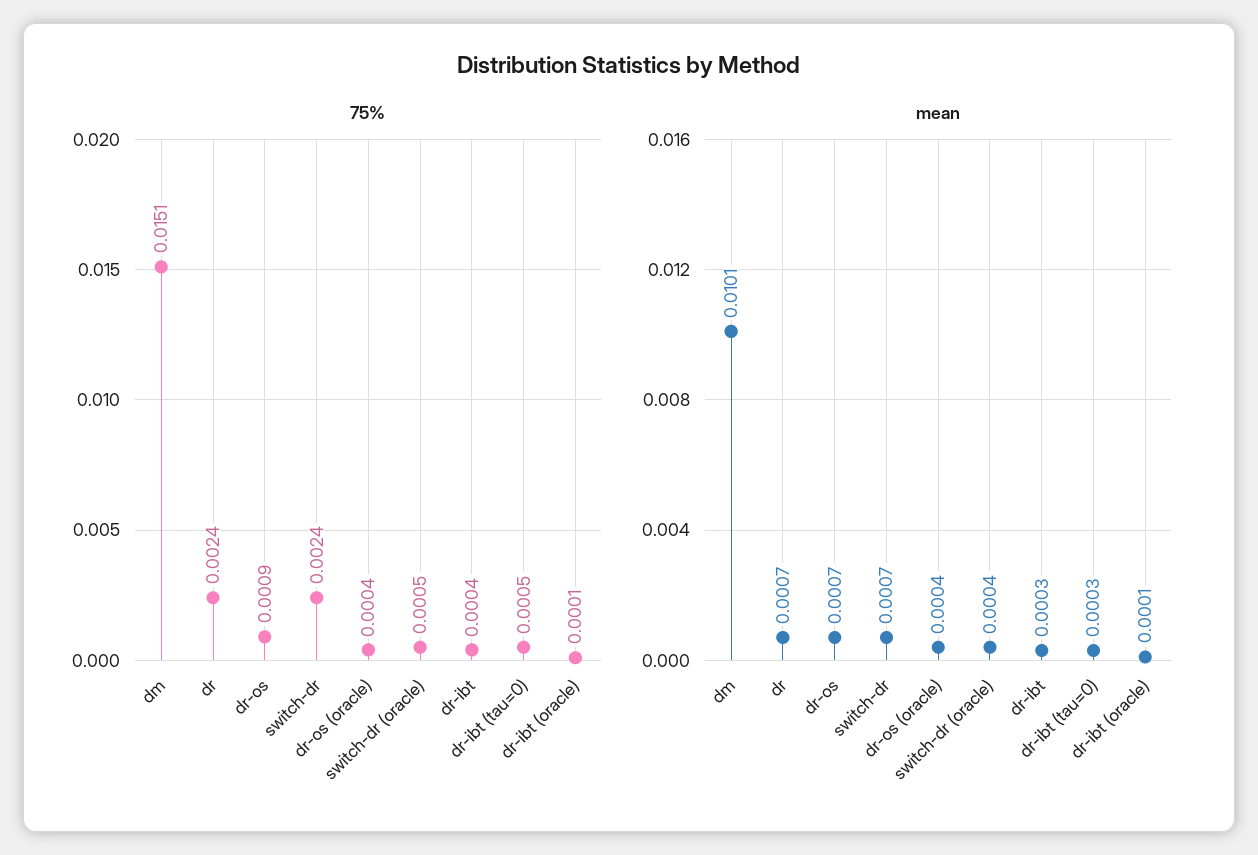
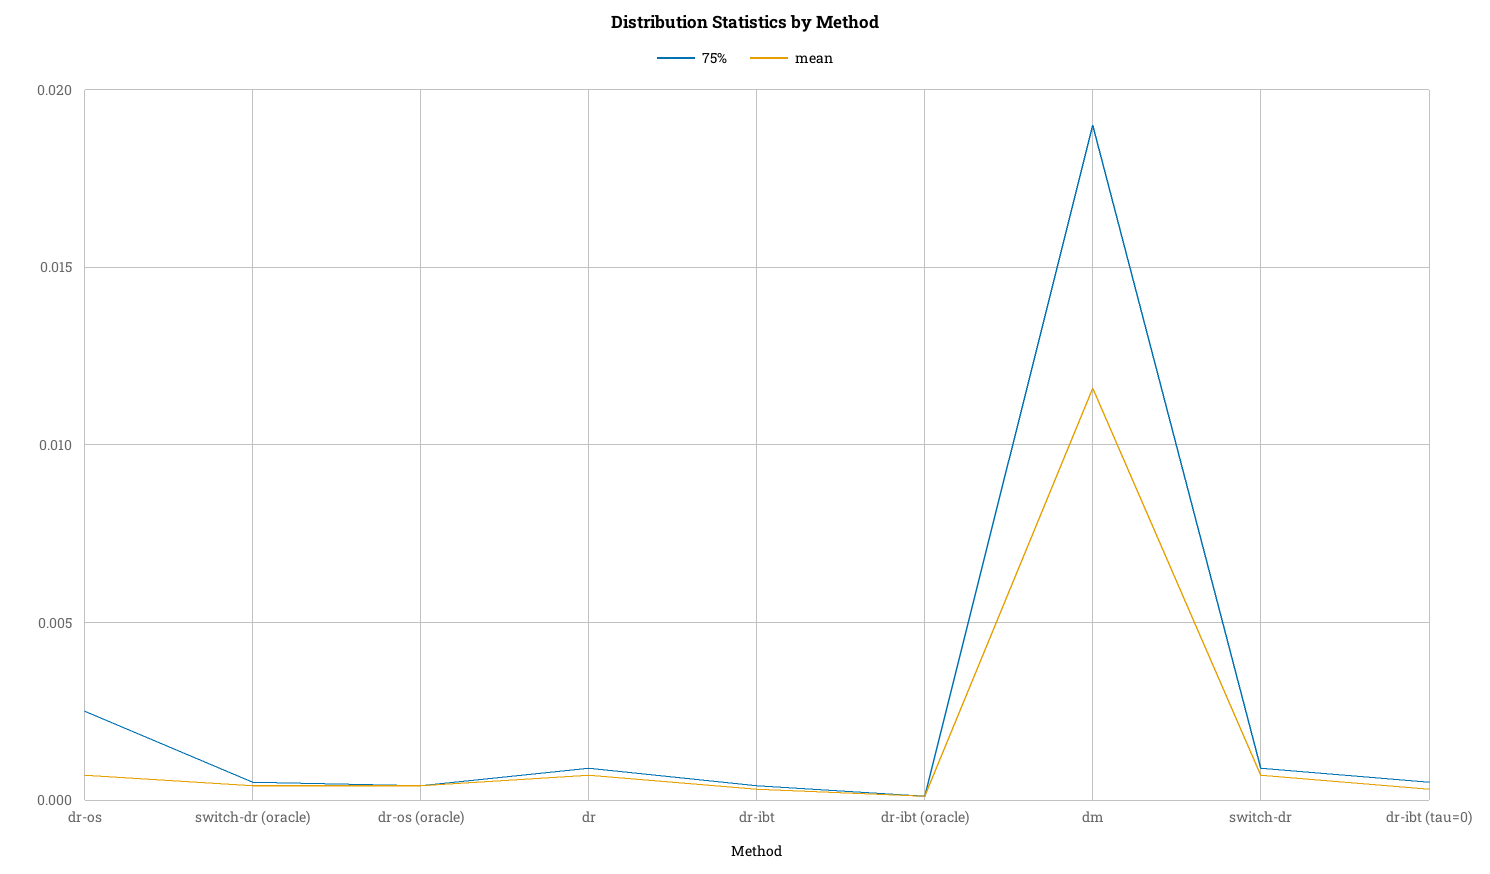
  {
    "75%": {
-     "dm": 0.0151,
+     "dm": 0.019,
-     "dr": 0.0024,
+     "dr": 0.001,
-     "dr-os": 0.0009,
+     "dr-os": 0.0025,
-     "switch-dr": 0.0024,
+     "switch-dr": 0.001,
      "dr-os (oracle)": 0.0004,
      "switch-dr (oracle)": 0.0005,
      "dr-ibt": 0.0004,
      "dr-ibt (tau=0)": 0.0005,
      "dr-ibt (oracle)": 0.0001
    },
    "mean": {
-     "dm": 0.0101,
+     "dm": 0.0115,
      "dr": 0.0007,
      "dr-os": 0.0007,
      "switch-dr": 0.0007,
      "dr-os (oracle)": 0.0004,
      "switch-dr (oracle)": 0.0004,
      "dr-ibt": 0.0003,
      "dr-ibt (tau=0)": 0.0003,
      "dr-ibt (oracle)": 0.0001
    }
  }

